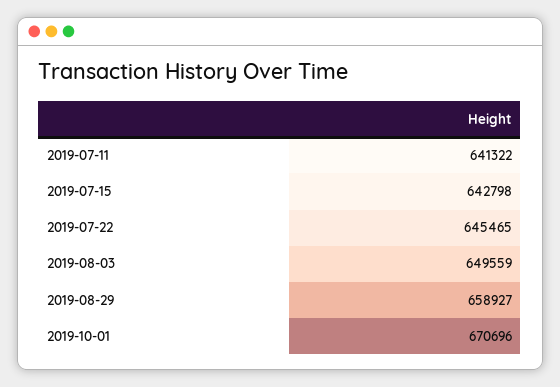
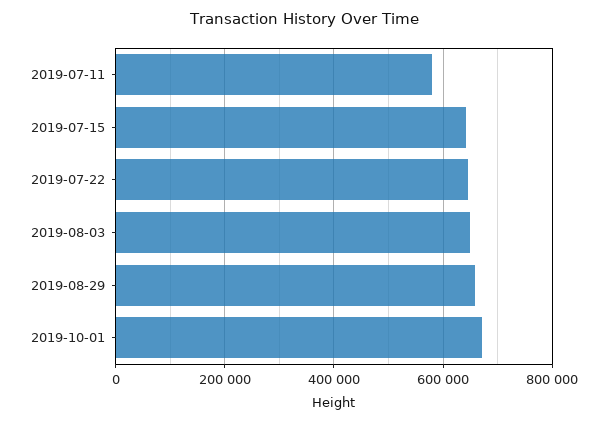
  {
-   "2019-07-11": 641322,
+   "2019-07-11": 580000,
    "2019-07-15": 642798,
    "2019-07-22": 645465,
    "2019-08-03": 649559,
    "2019-08-29": 658927,
    "2019-10-01": 670696
  }

